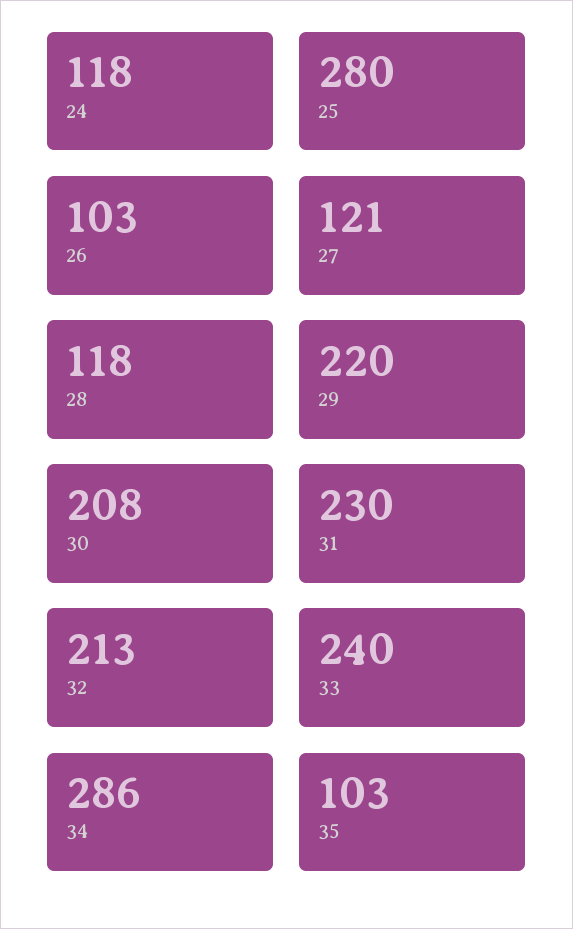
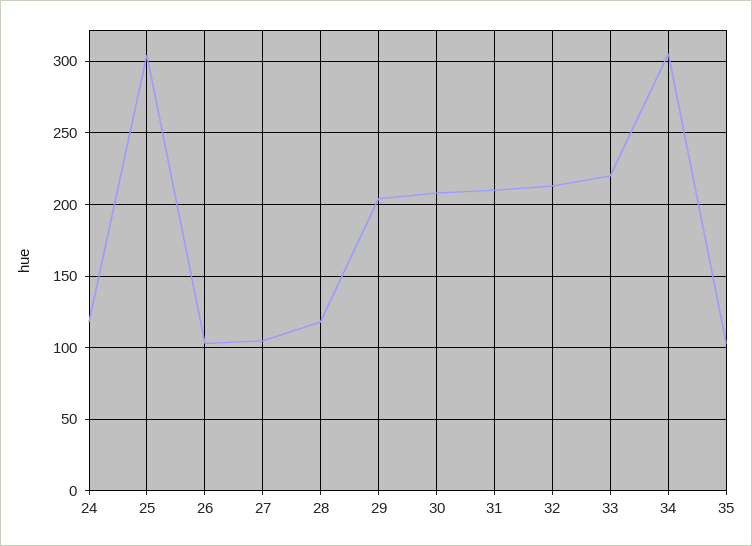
  {
    "24": 118,
-   "25": 280,
+   "25": 305,
    "26": 103,
-   "27": 121,
+   "27": 105,
    "28": 118,
-   "29": 220,
+   "29": 205,
    "30": 208,
-   "31": 230,
+   "31": 210,
    "32": 213,
-   "33": 240,
+   "33": 220,
-   "34": 286,
+   "34": 305,
    "35": 103
  }

